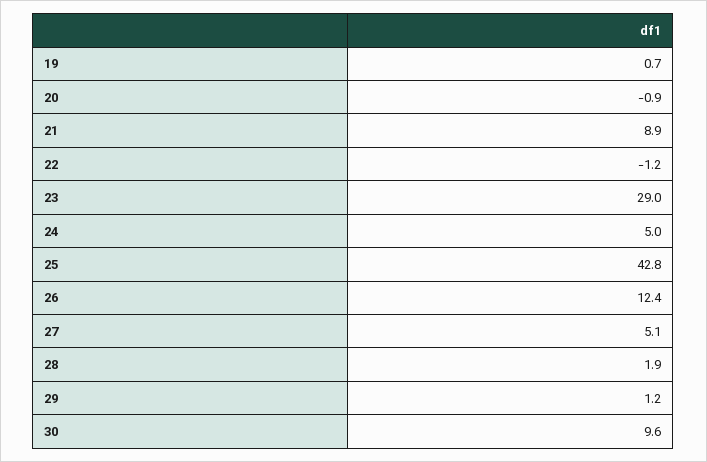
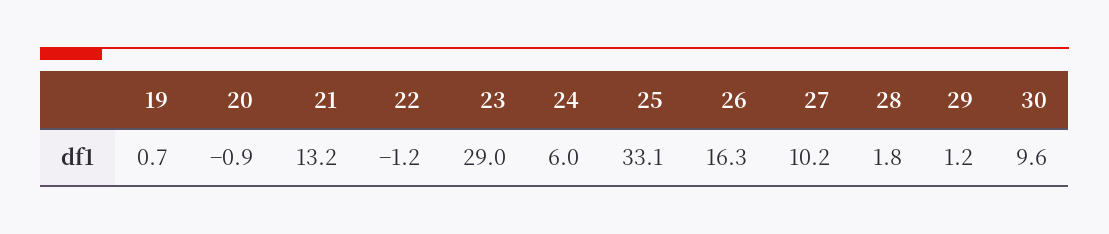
  {
    "19": 0.7,
    "20": -0.9,
-   "21": 8.9,
+   "21": 13.2,
    "22": -1.2,
    "23": 29,
-   "24": 5,
+   "24": 6,
-   "25": 42.8,
+   "25": 33.1,
-   "26": 12.4,
+   "26": 16.3,
-   "27": 5.1,
+   "27": 10.2,
-   "28": 1.9,
+   "28": 1.8,
    "29": 1.2,
    "30": 9.6
  }

